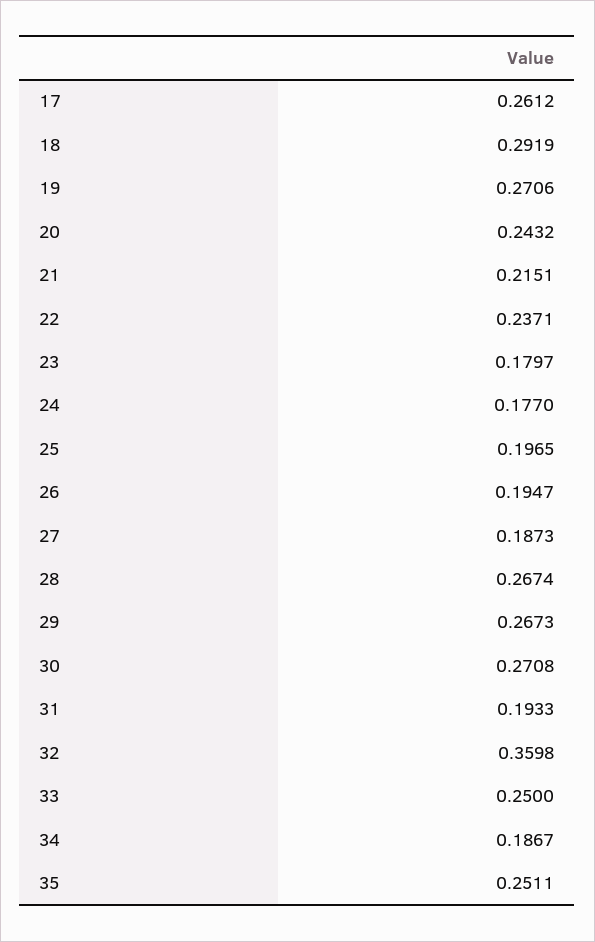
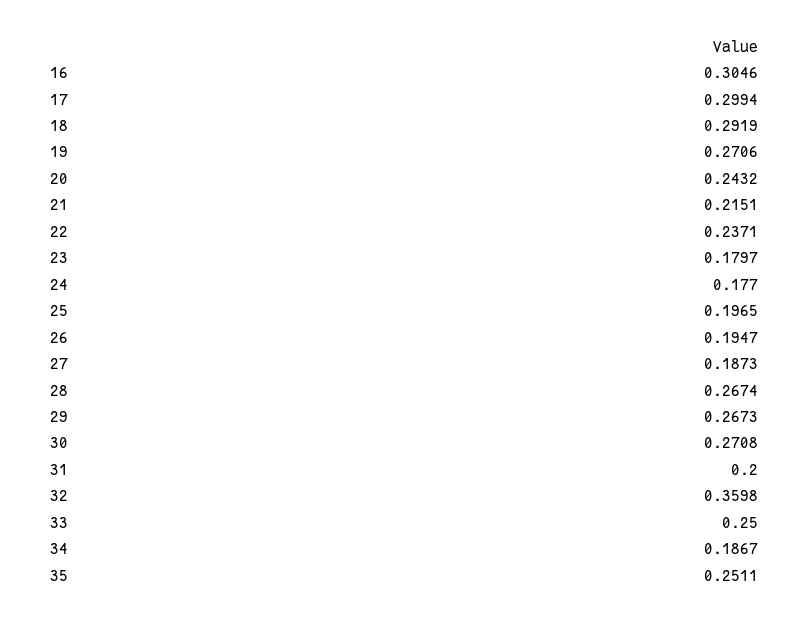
  {
-   "17": 0.2612,
+   "17": 0.2994,
    "18": 0.2919,
    "19": 0.2706,
    "20": 0.2432,
    "21": 0.2151,
    "22": 0.2371,
    "23": 0.1797,
    "24": 0.177,
    "25": 0.1965,
    "26": 0.1947,
    "27": 0.1873,
    "28": 0.2674,
    "29": 0.2673,
    "30": 0.2708,
-   "31": 0.1933,
+   "31": 0.2,
    "32": 0.3598,
    "33": 0.25,
    "34": 0.1867,
-   "35": 0.2511
+   "35": 0.2511,
+   "16": 0.3046
  }

